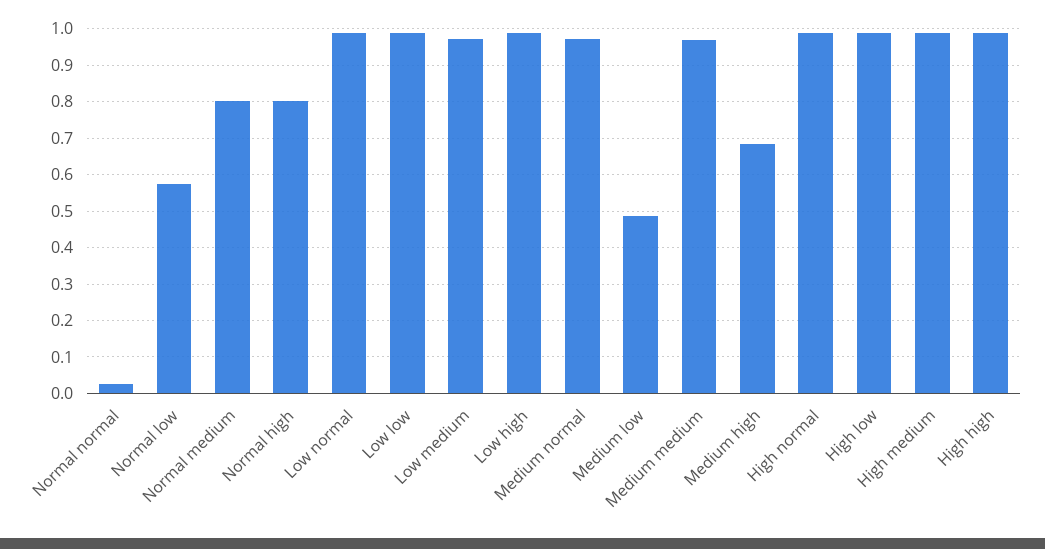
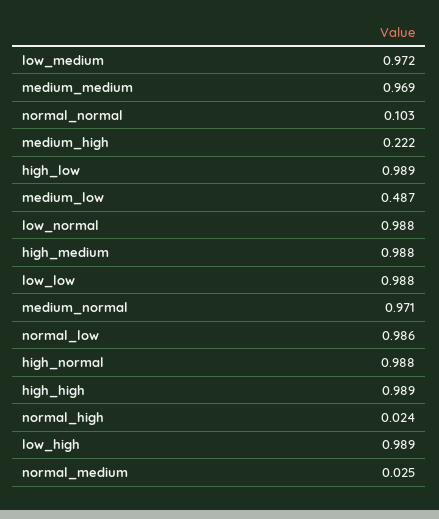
  {
-   "Normal normal": 0.02,
+   "Normal normal": 0.103,
-   "Normal low": 0.58,
+   "Normal low": 0.986,
-   "Normal medium": 0.8,
+   "Normal medium": 0.025,
-   "Normal high": 0.8,
+   "Normal high": 0.024,
    "Low normal": 0.988,
    "Low low": 0.988,
    "Low medium": 0.972,
    "Low high": 0.989,
    "Medium normal": 0.971,
    "Medium low": 0.487,
    "Medium medium": 0.969,
-   "Medium high": 0.68,
+   "Medium high": 0.222,
    "High normal": 0.988,
    "High low": 0.989,
    "High medium": 0.988,
    "High high": 0.989
  }

